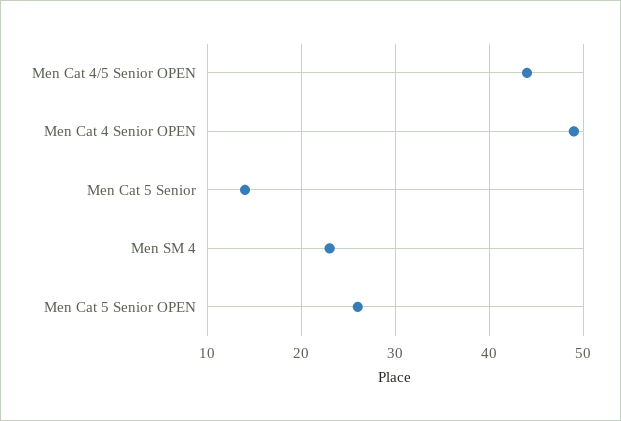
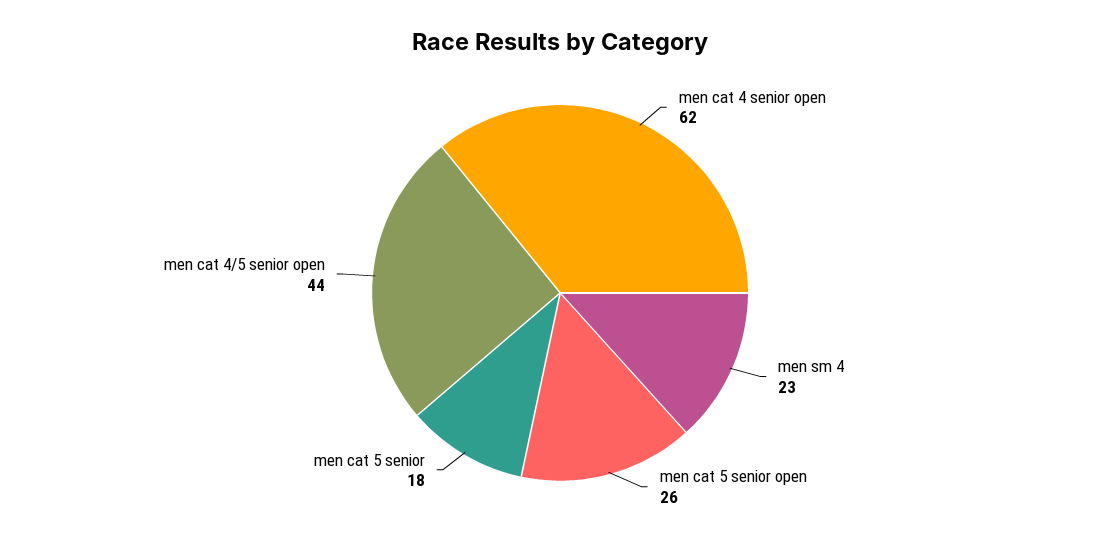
  {
    "Men Cat 4/5 Senior OPEN": 44,
-   "Men Cat 4 Senior OPEN": 49,
+   "Men Cat 4 Senior OPEN": 62,
-   "Men Cat 5 Senior": 14,
+   "Men Cat 5 Senior": 18,
    "Men SM 4": 23,
    "Men Cat 5 Senior OPEN": 26
  }

